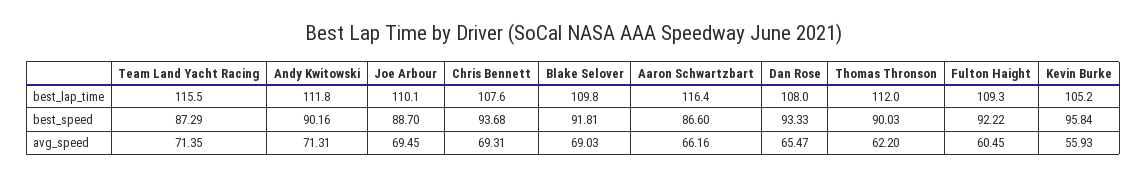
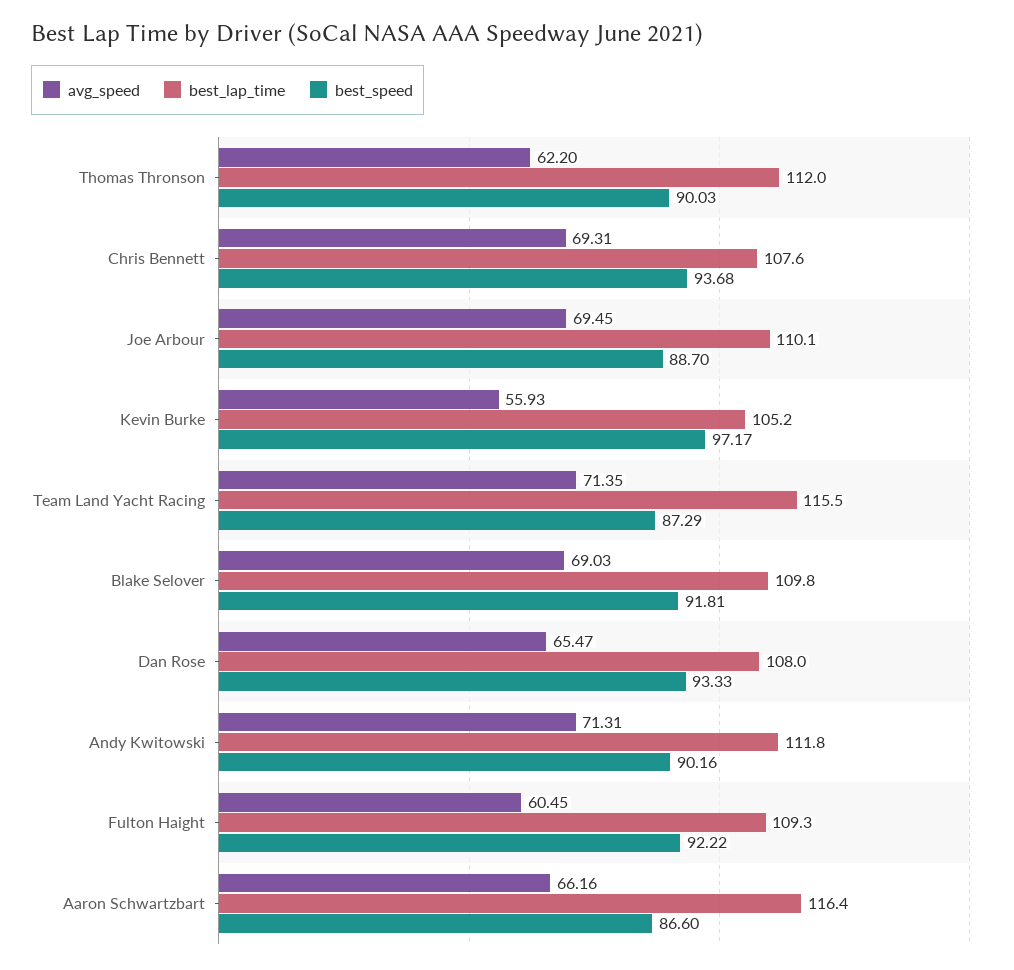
  {
    "best_lap_time": {
      "Team Land Yacht Racing": 115.5,
      "Andy Kwitowski": 111.8,
      "Joe Arbour": 110.1,
      "Chris Bennett": 107.6,
      "Blake Selover": 109.8,
      "Aaron Schwartzbart": 116.4,
      "Dan Rose": 108,
      "Thomas Thronson": 112,
      "Fulton Haight": 109.3,
      "Kevin Burke": 105.2
    },
    "best_speed": {
      "Team Land Yacht Racing": 87.29,
      "Andy Kwitowski": 90.16,
      "Joe Arbour": 88.7,
      "Chris Bennett": 93.68,
      "Blake Selover": 91.81,
      "Aaron Schwartzbart": 86.6,
      "Dan Rose": 93.33,
      "Thomas Thronson": 90.03,
      "Fulton Haight": 92.22,
-     "Kevin Burke": 95.84
+     "Kevin Burke": 97.17
    },
    "avg_speed": {
      "Team Land Yacht Racing": 71.35,
      "Andy Kwitowski": 71.31,
      "Joe Arbour": 69.45,
      "Chris Bennett": 69.31,
      "Blake Selover": 69.03,
      "Aaron Schwartzbart": 66.16,
      "Dan Rose": 65.47,
      "Thomas Thronson": 62.2,
      "Fulton Haight": 60.45,
      "Kevin Burke": 55.93
    }
  }

